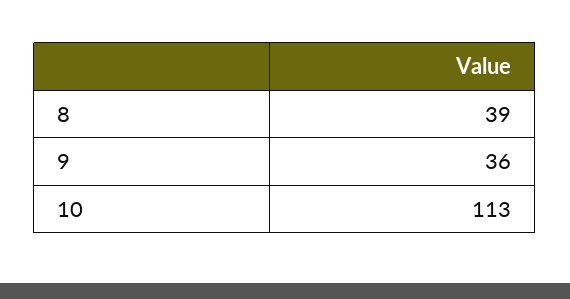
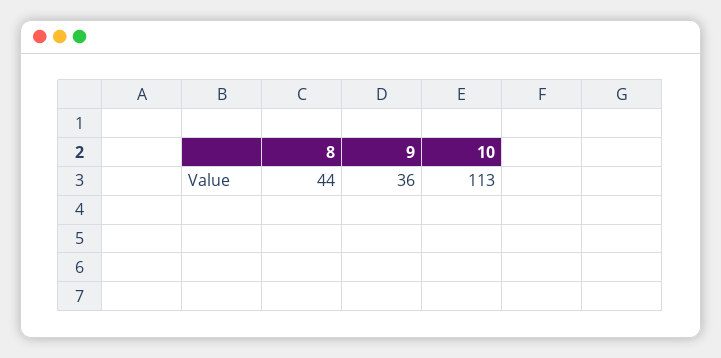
  {
-   "8": 39,
+   "8": 44,
    "9": 36,
    "10": 113
  }

